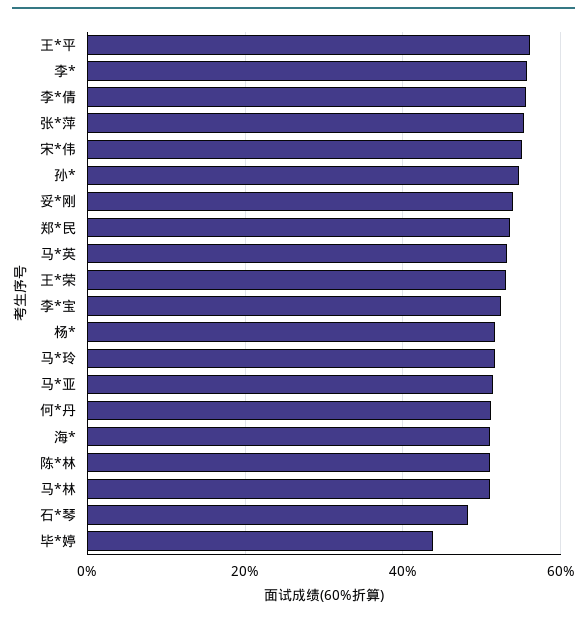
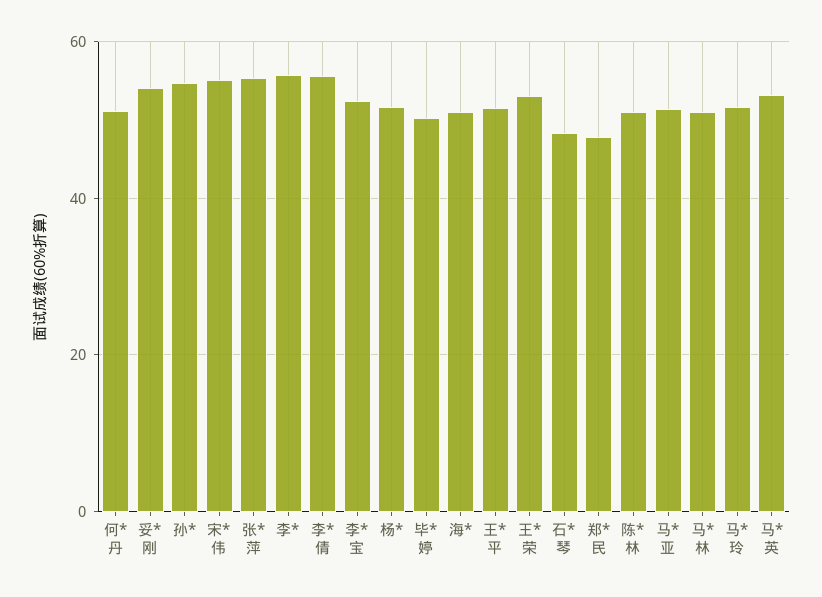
  {
-   "王*平": 56,
+   "王*平": 52,
    "李*": 56,
    "李*倩": 56,
    "张*萍": 56,
    "宋*伟": 56,
    "孙*": 54,
    "妥*刚": 54,
-   "郑*民": 54,
+   "郑*民": 48,
    "马*英": 54,
    "王*荣": 54,
    "李*宝": 52,
    "杨*": 52,
    "马*玲": 52,
    "马*亚": 52,
    "何*丹": 52,
    "海*": 52,
    "陈*林": 52,
    "马*林": 52,
    "石*琴": 48,
-   "毕*婷": 44
+   "毕*婷": 50
  }

